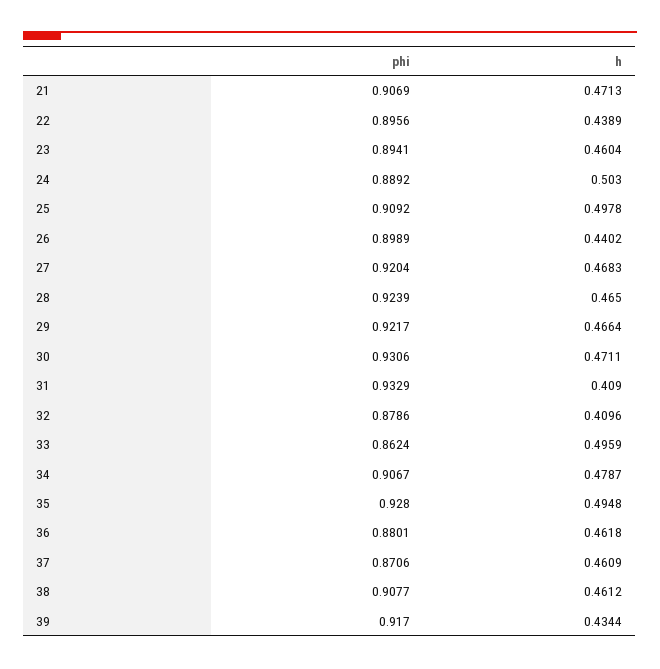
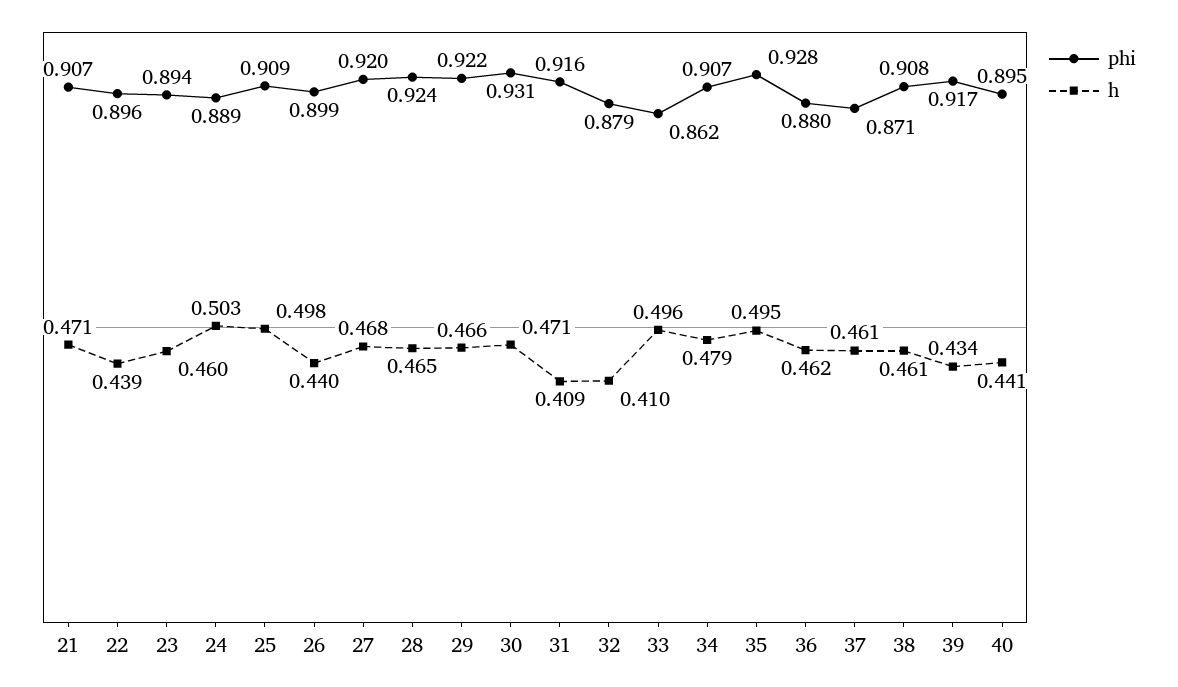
  {
    "phi": {
      "21": 0.9069,
      "22": 0.8956,
      "23": 0.8941,
      "24": 0.8892,
      "25": 0.9092,
      "26": 0.8989,
      "27": 0.9204,
      "28": 0.9239,
      "29": 0.9217,
      "30": 0.9306,
-     "31": 0.9329,
+     "31": 0.916,
      "32": 0.8786,
      "33": 0.8624,
      "34": 0.9067,
      "35": 0.928,
      "36": 0.8801,
      "37": 0.8706,
      "38": 0.9077,
-     "39": 0.917
+     "39": 0.917,
+     "40": 0.895
    },
    "h": {
      "21": 0.4713,
      "22": 0.4389,
      "23": 0.4604,
      "24": 0.503,
      "25": 0.4978,
      "26": 0.4402,
      "27": 0.4683,
      "28": 0.465,
      "29": 0.4664,
      "30": 0.4711,
      "31": 0.409,
      "32": 0.4096,
      "33": 0.4959,
      "34": 0.4787,
      "35": 0.4948,
      "36": 0.4618,
      "37": 0.4609,
      "38": 0.4612,
-     "39": 0.4344
+     "39": 0.4344,
+     "40": 0.441
    }
  }

